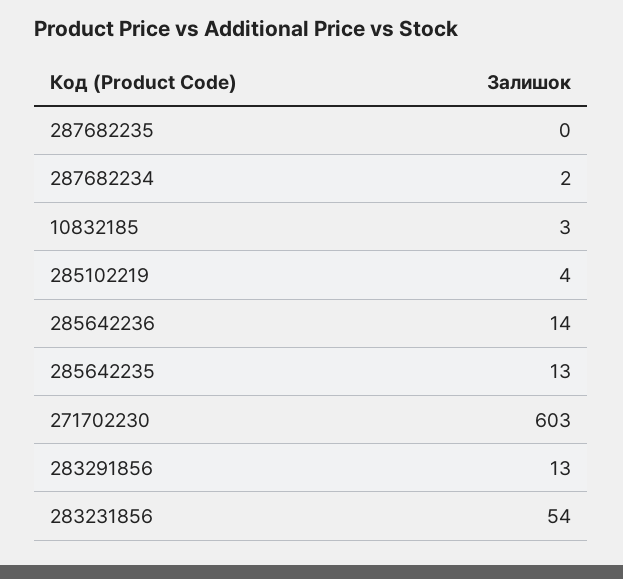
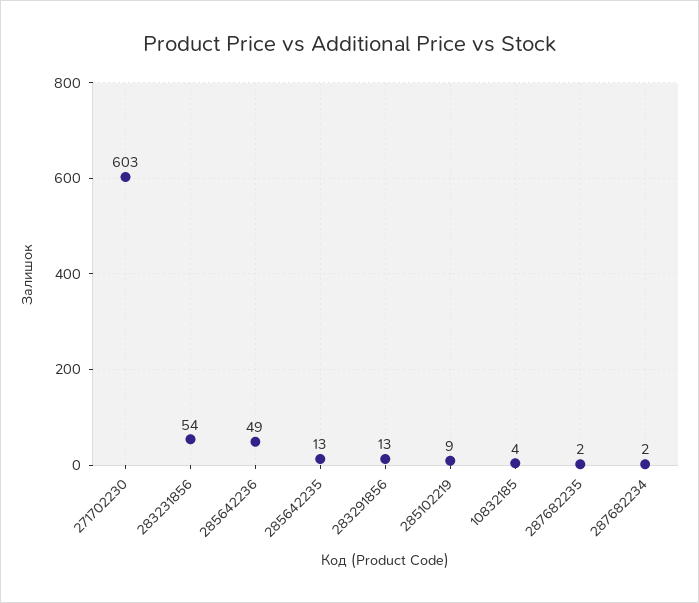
  {
-   "287682235": 0,
+   "287682235": 2,
    "287682234": 2,
-   "10832185": 3,
+   "10832185": 4,
-   "285102219": 4,
+   "285102219": 9,
-   "285642236": 14,
+   "285642236": 49,
    "285642235": 13,
    "271702230": 603,
    "283291856": 13,
    "283231856": 54
  }

